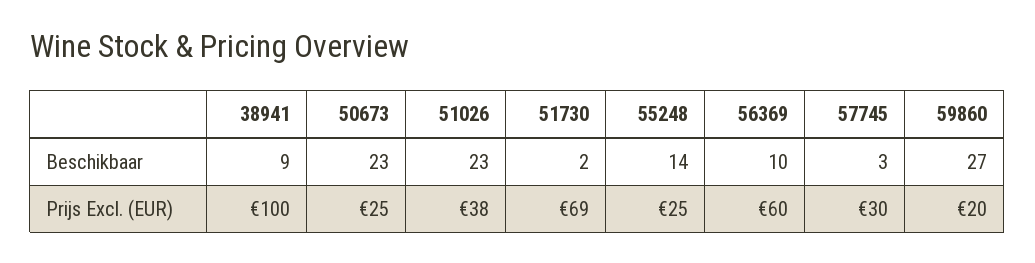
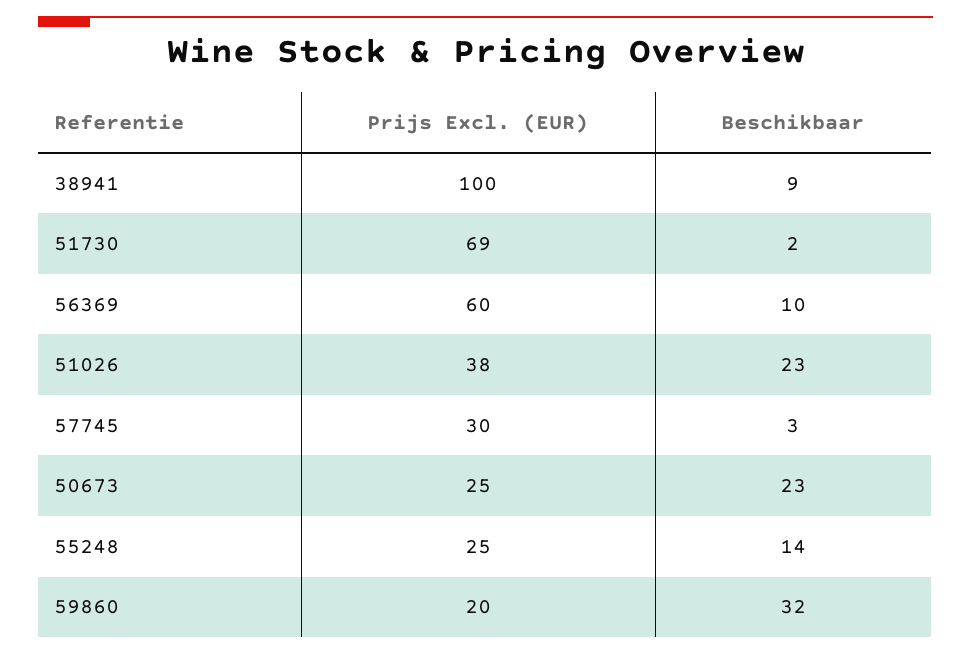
  {
    "38941": {
      "Beschikbaar": 9,
      "Prijs Excl. (EUR)": 100
    },
    "50673": {
      "Beschikbaar": 23,
      "Prijs Excl. (EUR)": 25
    },
    "51026": {
      "Beschikbaar": 23,
      "Prijs Excl. (EUR)": 38
    },
    "51730": {
      "Beschikbaar": 2,
      "Prijs Excl. (EUR)": 69
    },
    "55248": {
      "Beschikbaar": 14,
      "Prijs Excl. (EUR)": 25
    },
    "56369": {
      "Beschikbaar": 10,
      "Prijs Excl. (EUR)": 60
    },
    "57745": {
      "Beschikbaar": 3,
      "Prijs Excl. (EUR)": 30
    },
    "59860": {
-     "Beschikbaar": 27,
+     "Beschikbaar": 32,
      "Prijs Excl. (EUR)": 20
    }
  }

